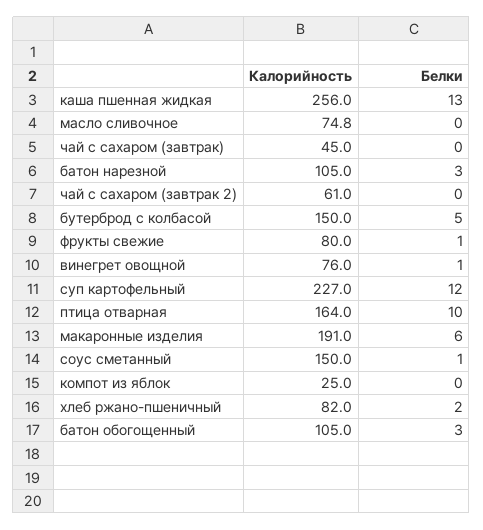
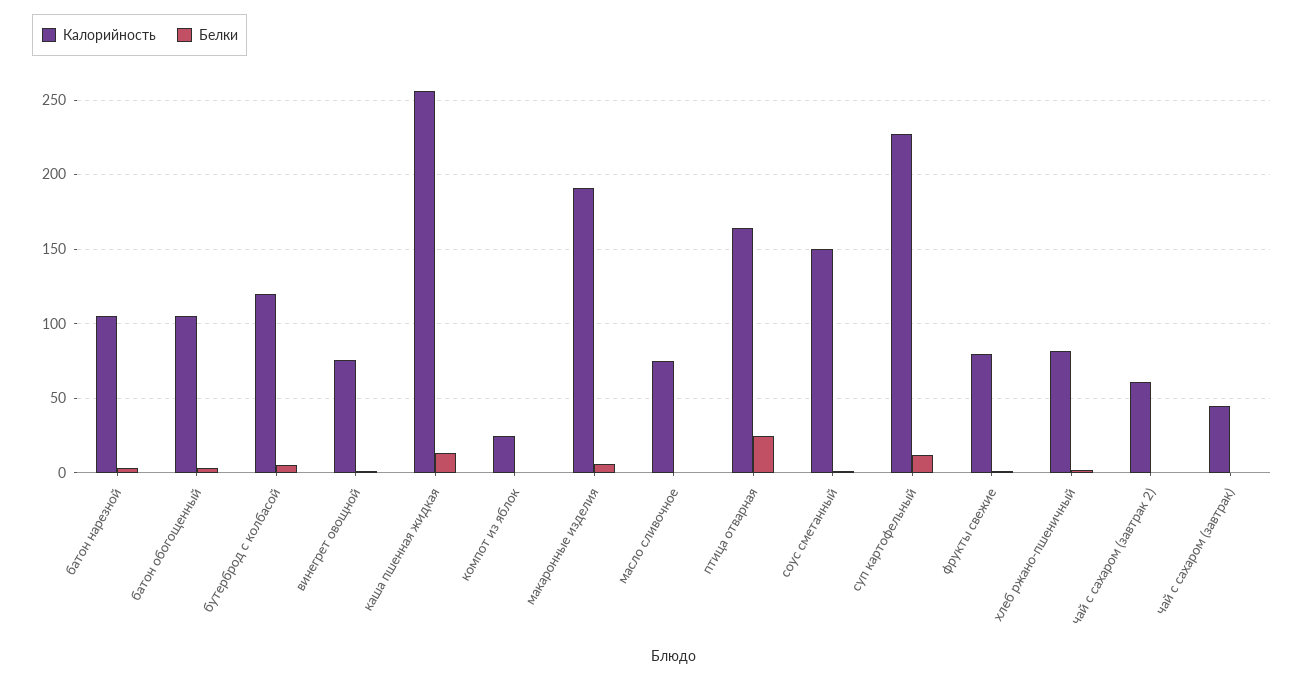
  {
    "Калорийность": {
      "каша пшенная жидкая": 256,
      "масло сливочное": 74.8,
      "чай с сахаром (завтрак)": 45,
      "батон нарезной": 105,
      "чай с сахаром (завтрак 2)": 61,
-     "бутерброд с колбасой": 150,
+     "бутерброд с колбасой": 120,
      "фрукты свежие": 80,
      "винегрет овощной": 76,
      "суп картофельный": 227,
      "птица отварная": 164,
      "макаронные изделия": 191,
      "соус сметанный": 150,
      "компот из яблок": 25,
      "хлеб ржано-пшеничный": 82,
      "батон обогощенный": 105
    },
    "Белки": {
      "каша пшенная жидкая": 13,
      "масло сливочное": 0,
      "чай с сахаром (завтрак)": 0,
      "батон нарезной": 3,
      "чай с сахаром (завтрак 2)": 0,
      "бутерброд с колбасой": 5,
      "фрукты свежие": 1,
      "винегрет овощной": 1,
      "суп картофельный": 12,
-     "птица отварная": 10,
+     "птица отварная": 25,
      "макаронные изделия": 6,
      "соус сметанный": 1,
      "компот из яблок": 0,
      "хлеб ржано-пшеничный": 2,
      "батон обогощенный": 3
    }
  }

